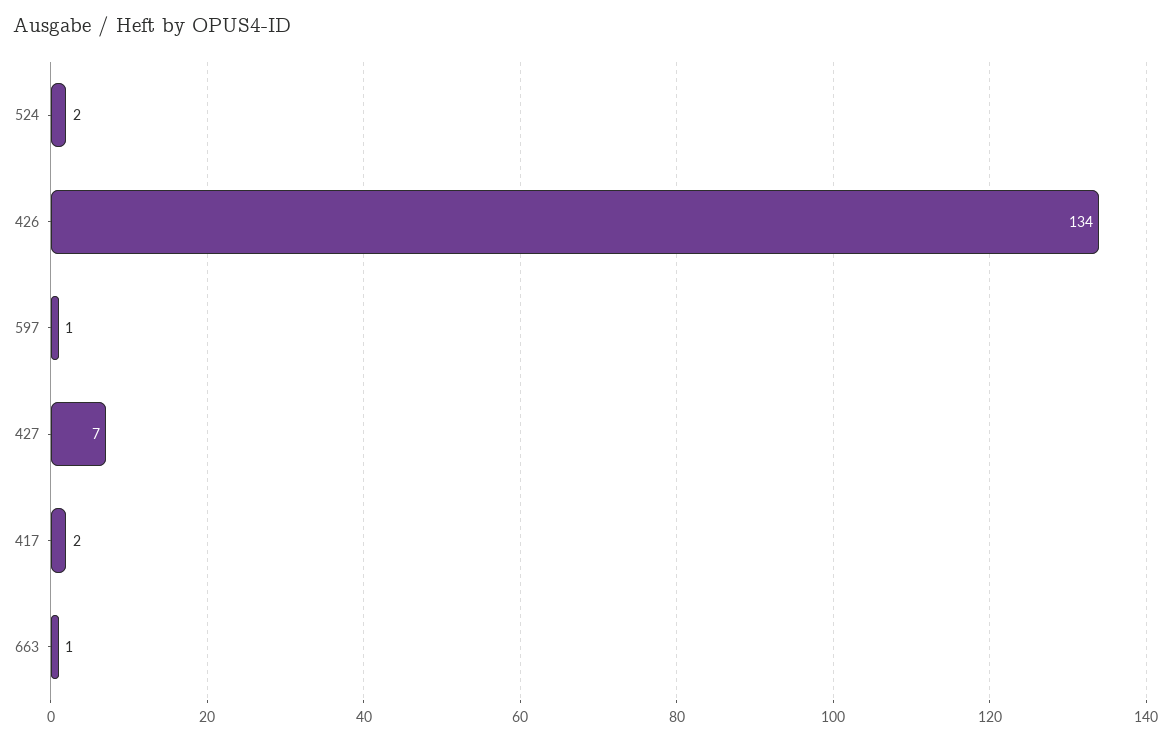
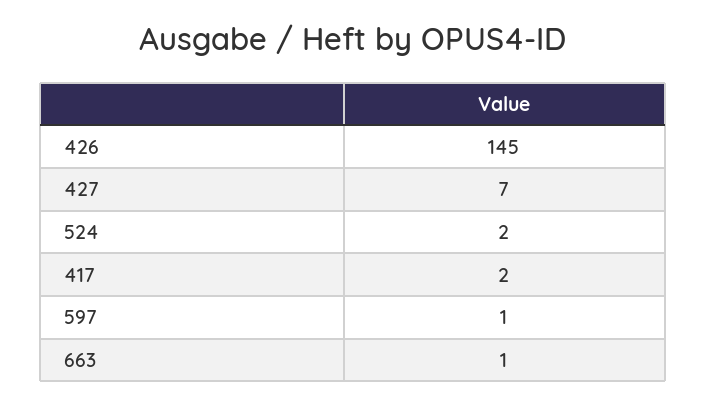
  {
    "524": 2,
-   "426": 134,
+   "426": 145,
    "597": 1,
    "427": 7,
    "417": 2,
    "663": 1
  }

